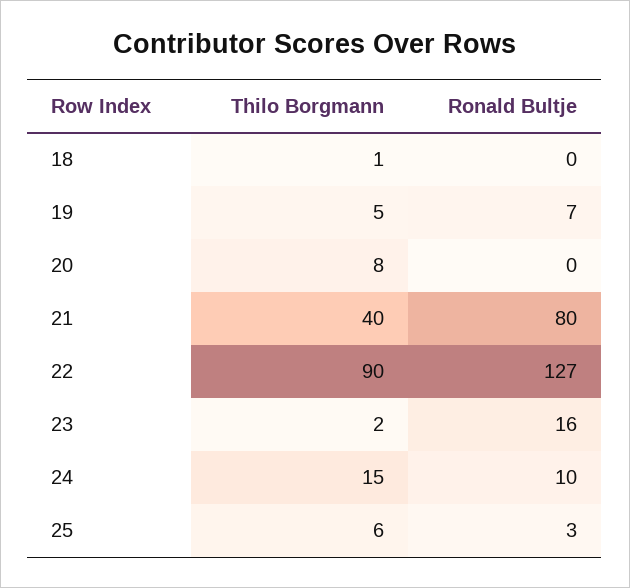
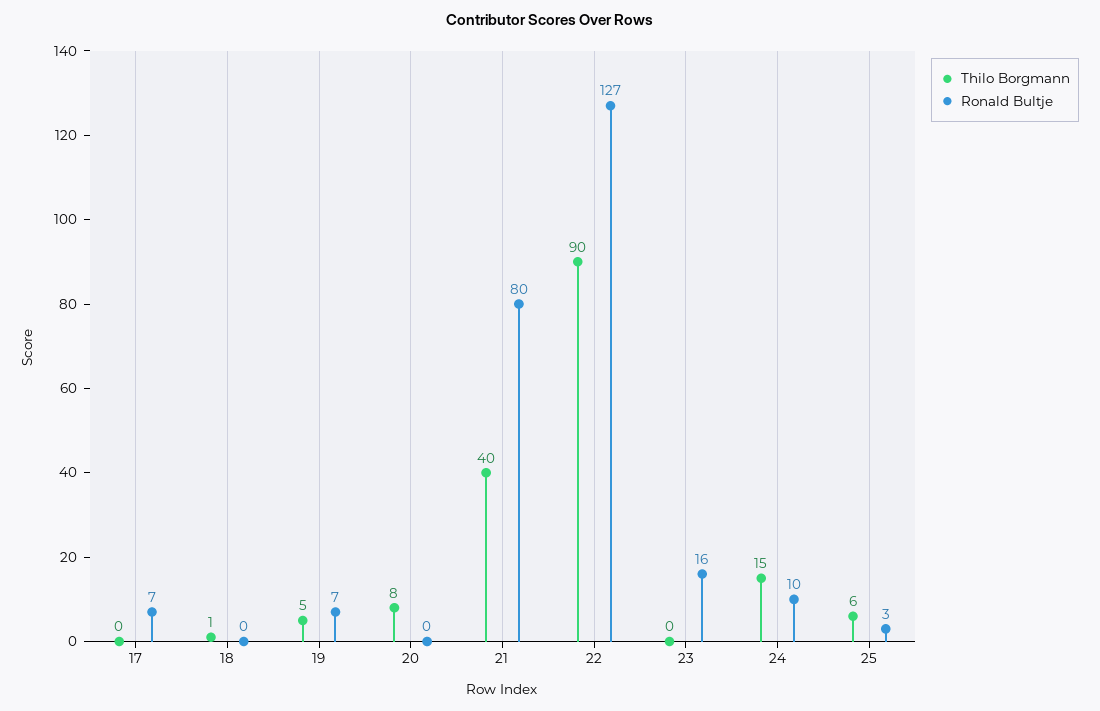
  {
    "Thilo Borgmann": {
      "18": 1,
      "19": 5,
      "20": 8,
      "21": 40,
      "22": 90,
-     "23": 2,
+     "23": 0,
      "24": 15,
-     "25": 6
+     "25": 6,
+     "17": 0
    },
    "Ronald Bultje": {
      "18": 0,
      "19": 7,
      "20": 0,
      "21": 80,
      "22": 127,
      "23": 16,
      "24": 10,
-     "25": 3
+     "25": 3,
+     "17": 7
    }
  }

